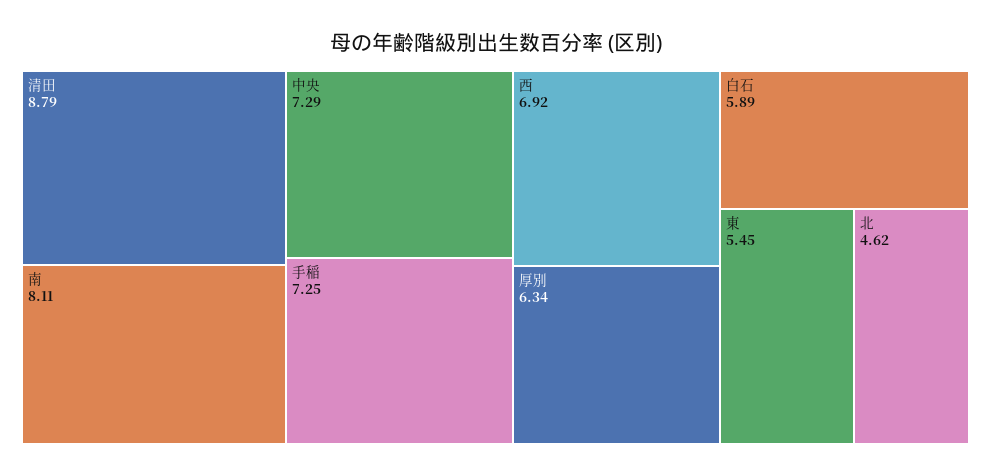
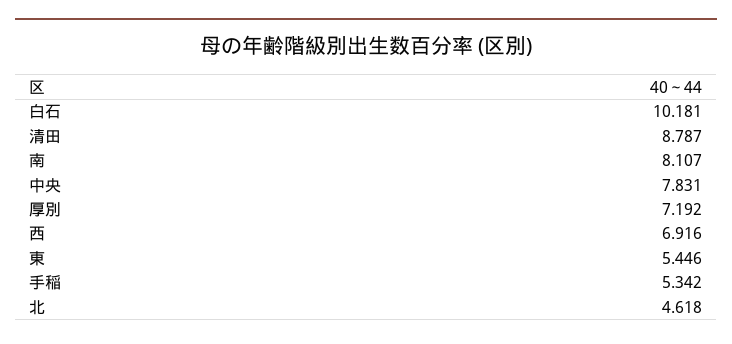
  {
    "清田": 8.787,
    "南": 8.107,
-   "中央": 7.29,
+   "中央": 7.831,
-   "手稲": 7.25,
+   "手稲": 5.342,
    "西": 6.916,
-   "厚別": 6.34,
+   "厚別": 7.192,
-   "白石": 5.89,
+   "白石": 10.181,
    "東": 5.446,
    "北": 4.618
  }

